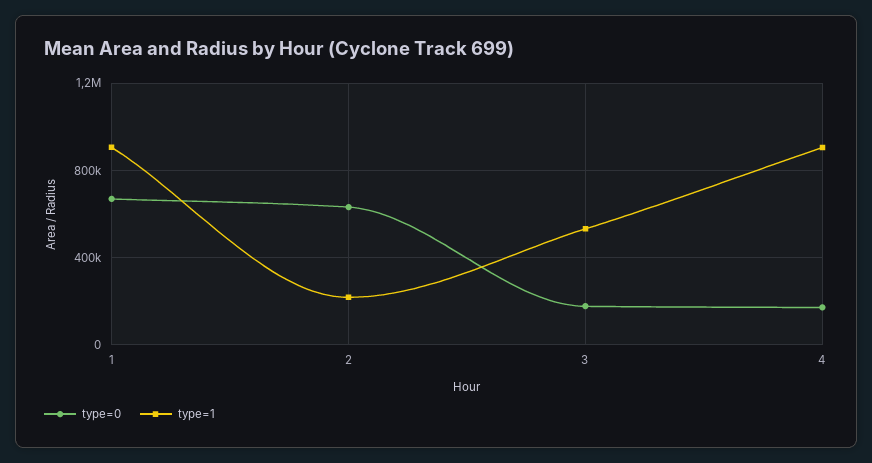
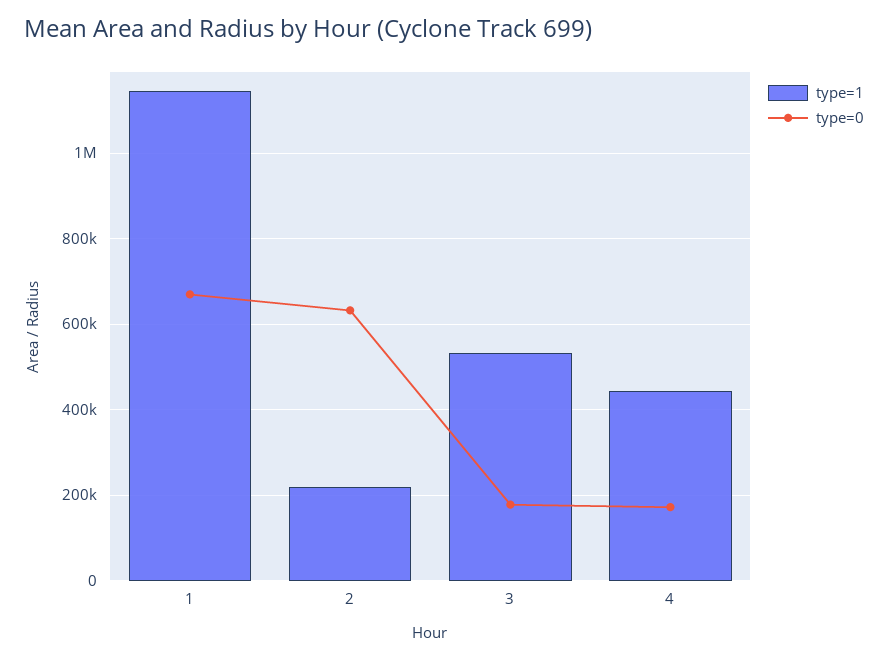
  {
    "type=0": {
      "1": 660000,
      "2": 640000,
      "3": 180000,
      "4": 180000
    },
    "type=1": {
-     "1": 900000,
+     "1": 1140000,
      "2": 220000,
      "3": 540000,
-     "4": 900000
+     "4": 440000
    }
  }

